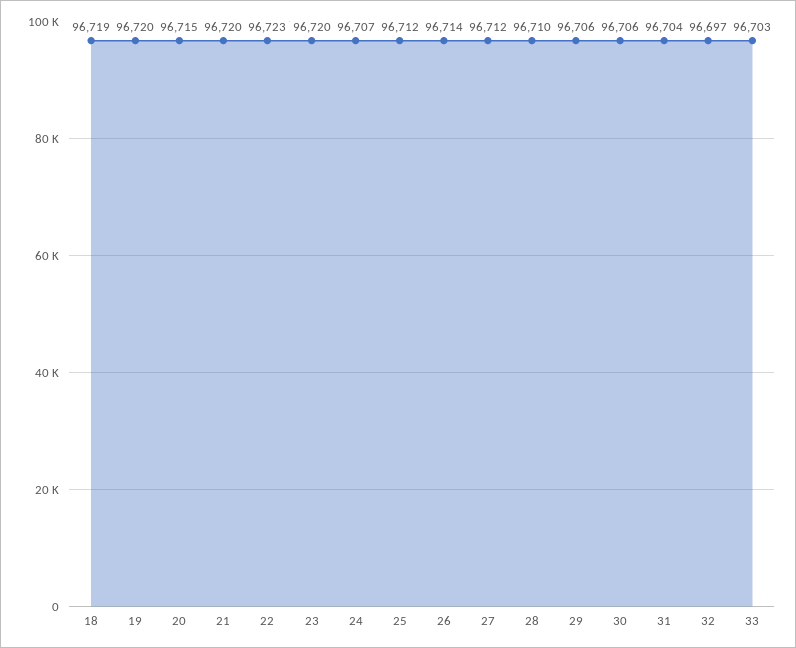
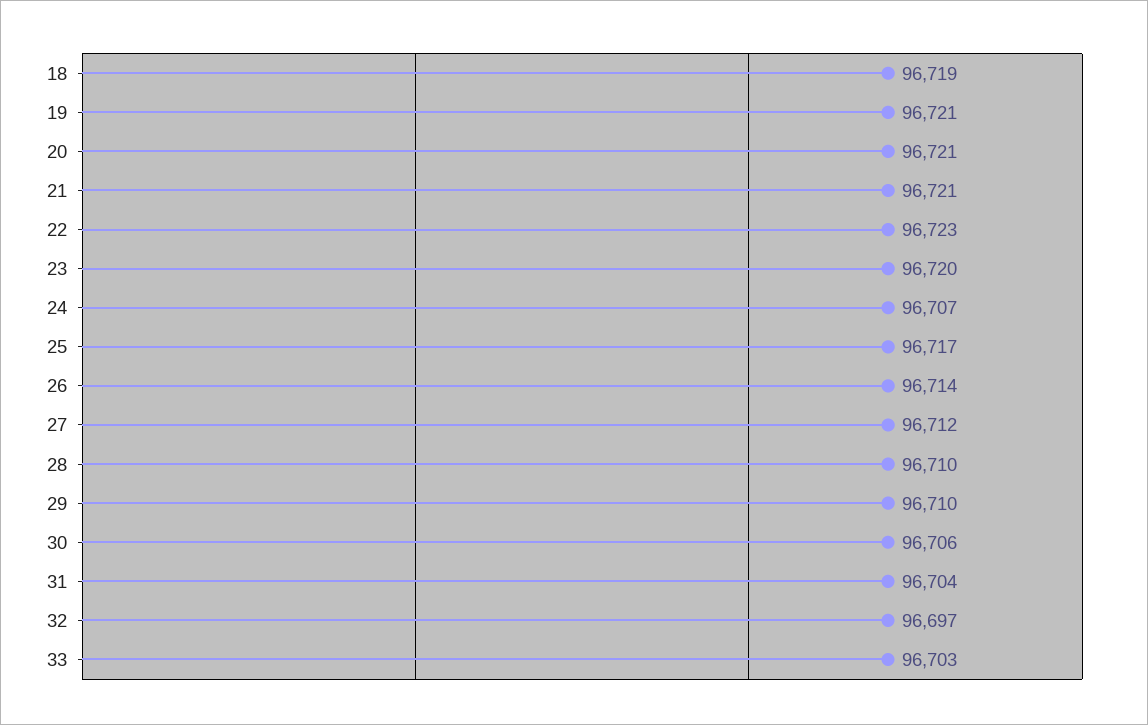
  {
    "18": 96719,
-   "19": 96720,
+   "19": 96721,
-   "20": 96715,
+   "20": 96721,
-   "21": 96720,
+   "21": 96721,
    "22": 96723,
    "23": 96720,
    "24": 96707,
-   "25": 96712,
+   "25": 96717,
    "26": 96714,
    "27": 96712,
    "28": 96710,
-   "29": 96706,
+   "29": 96710,
    "30": 96706,
    "31": 96704,
    "32": 96697,
    "33": 96703
  }

